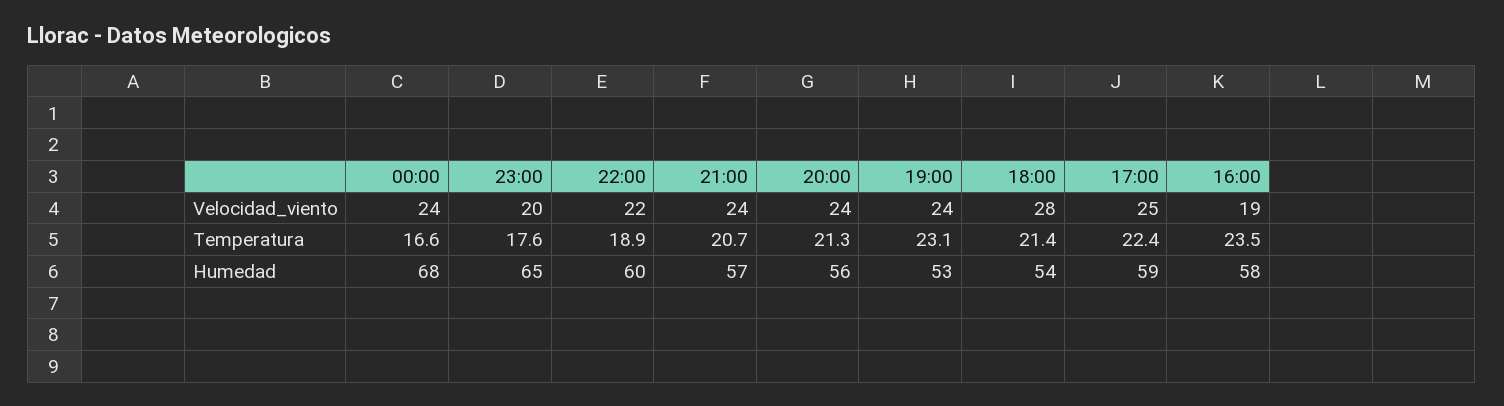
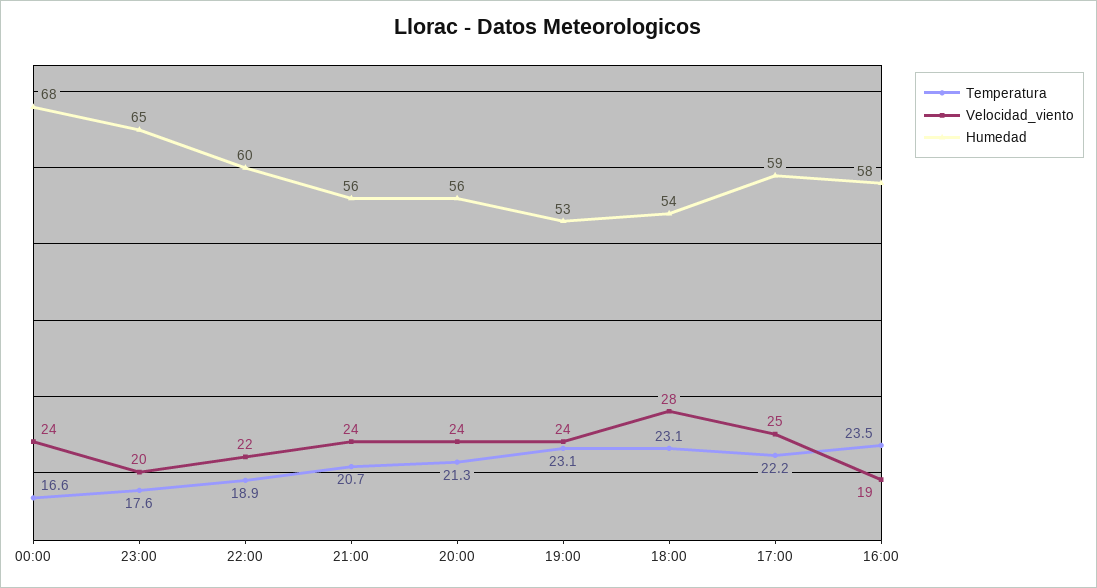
  {
    "Velocidad_viento": {
      "00:00": 24,
      "23:00": 20,
      "22:00": 22,
      "21:00": 24,
      "20:00": 24,
      "19:00": 24,
      "18:00": 28,
      "17:00": 25,
      "16:00": 19
    },
    "Temperatura": {
      "00:00": 16.6,
      "23:00": 17.6,
      "22:00": 18.9,
      "21:00": 20.7,
      "20:00": 21.3,
      "19:00": 23.1,
-     "18:00": 21.4,
+     "18:00": 23.1,
-     "17:00": 22.4,
+     "17:00": 22.2,
      "16:00": 23.5
    },
    "Humedad": {
      "00:00": 68,
      "23:00": 65,
      "22:00": 60,
-     "21:00": 57,
+     "21:00": 56,
      "20:00": 56,
      "19:00": 53,
      "18:00": 54,
      "17:00": 59,
      "16:00": 58
    }
  }

